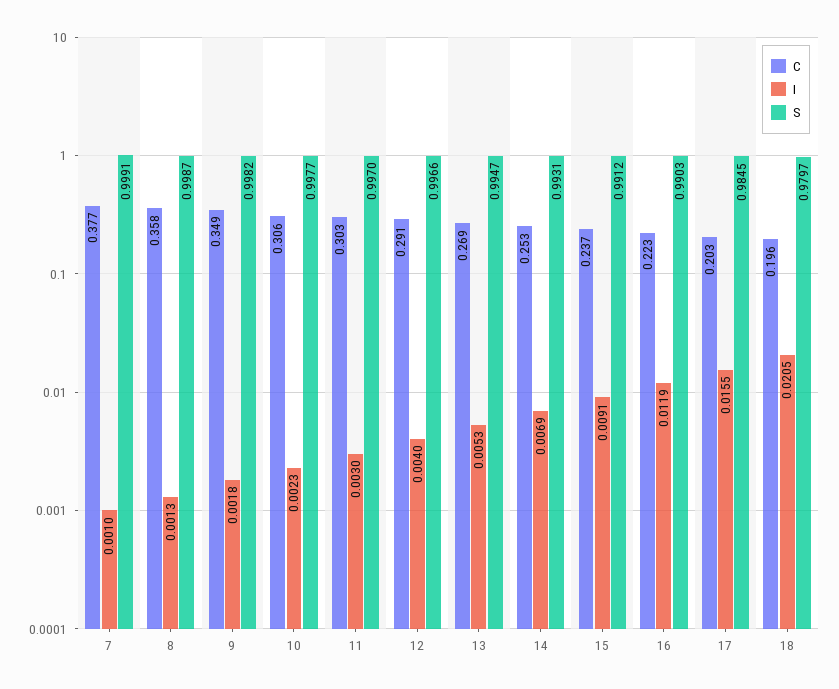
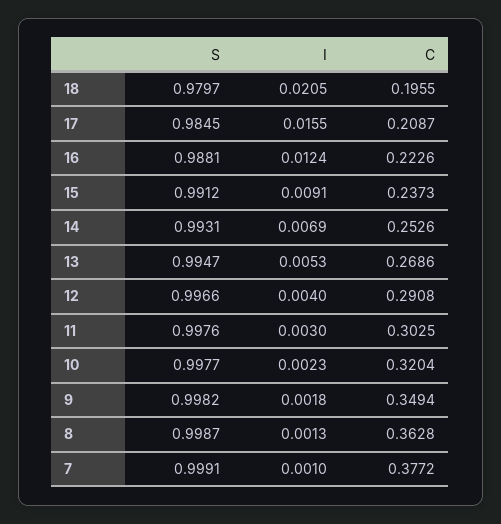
  {
    "C": {
      "7": 0.3772,
-     "8": 0.358,
+     "8": 0.3628,
      "9": 0.3494,
-     "10": 0.306,
+     "10": 0.3204,
      "11": 0.3025,
      "12": 0.2908,
      "13": 0.2686,
      "14": 0.2526,
      "15": 0.2373,
      "16": 0.2226,
-     "17": 0.203,
+     "17": 0.2087,
      "18": 0.1955
    },
    "I": {
      "7": 0.001,
      "8": 0.0013,
      "9": 0.0018,
      "10": 0.0023,
      "11": 0.003,
      "12": 0.004,
      "13": 0.0053,
      "14": 0.0069,
      "15": 0.0091,
-     "16": 0.0119,
+     "16": 0.0124,
      "17": 0.0155,
      "18": 0.0205
    },
    "S": {
      "7": 0.9991,
      "8": 0.9987,
      "9": 0.9982,
      "10": 0.9977,
-     "11": 0.997,
+     "11": 0.9976,
      "12": 0.9966,
      "13": 0.9947,
      "14": 0.9931,
      "15": 0.9912,
-     "16": 0.9903,
+     "16": 0.9881,
      "17": 0.9845,
      "18": 0.9797
    }
  }

